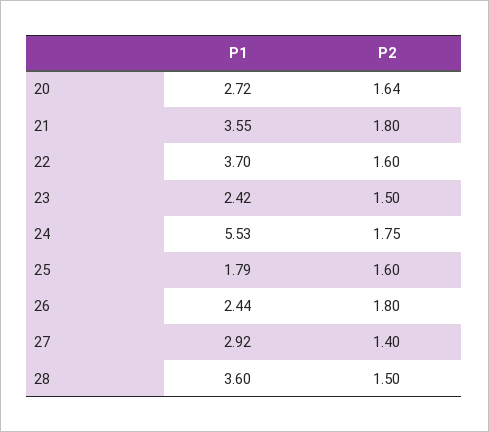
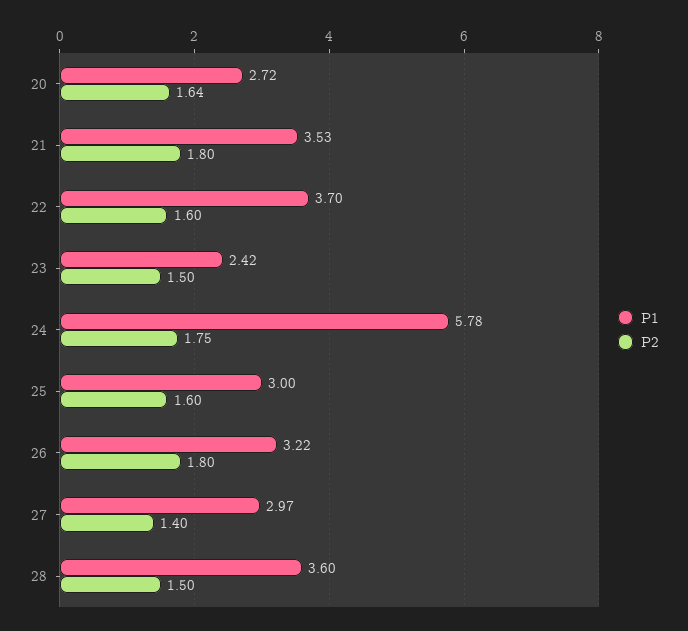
  {
    "P1": {
      "20": 2.72,
-     "21": 3.55,
+     "21": 3.53,
      "22": 3.7,
      "23": 2.42,
-     "24": 5.53,
+     "24": 5.78,
-     "25": 1.79,
+     "25": 3,
-     "26": 2.44,
+     "26": 3.22,
-     "27": 2.92,
+     "27": 2.97,
      "28": 3.6
    },
    "P2": {
      "20": 1.64,
      "21": 1.8,
      "22": 1.6,
      "23": 1.5,
      "24": 1.75,
      "25": 1.6,
      "26": 1.8,
      "27": 1.4,
      "28": 1.5
    }
  }

